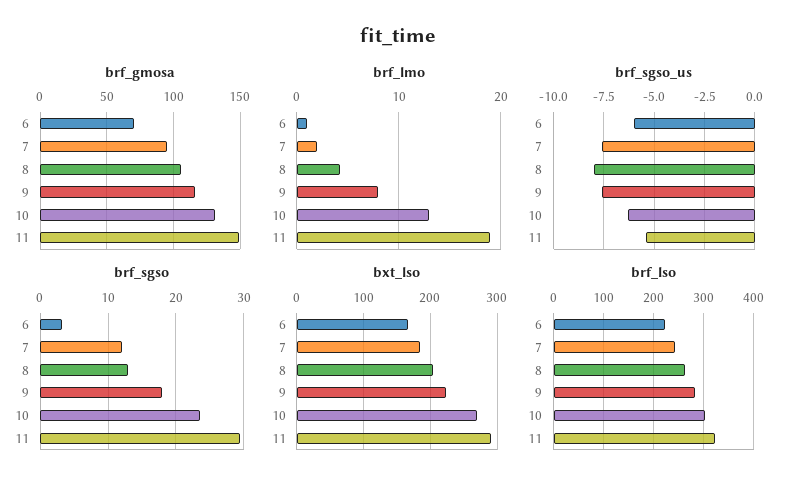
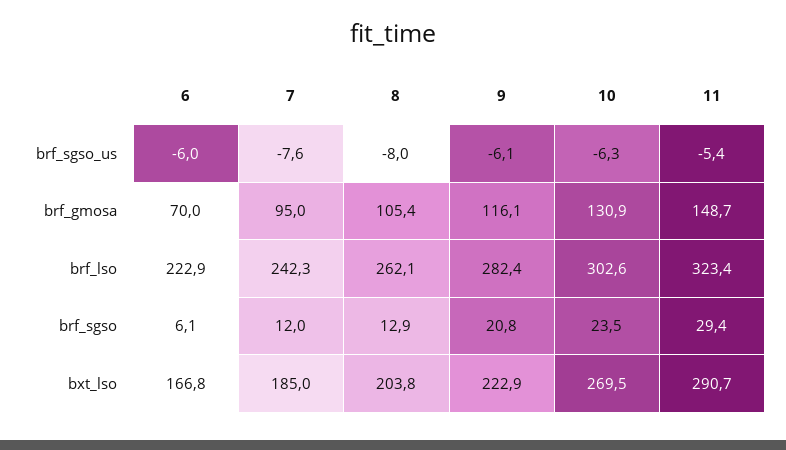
  {
    "brf_gmosa": {
      "6": 70,
      "7": 95,
      "8": 105.4,
      "9": 116.1,
      "10": 130.9,
      "11": 148.7
    },
-   "brf_lmo": {
-     "6": 1,
-     "7": 2,
-     "8": 4,
-     "9": 8,
-     "10": 13,
-     "11": 19
-   },
    "brf_sgso_us": {
      "6": -6,
      "7": -7.6,
      "8": -8,
-     "9": -7.5,
+     "9": -6.1,
      "10": -6.3,
      "11": -5.4
    },
    "brf_sgso": {
-     "6": 3,
+     "6": 6.1,
      "7": 12,
      "8": 12.9,
-     "9": 18,
+     "9": 20.8,
      "10": 23.5,
      "11": 29.4
    },
    "bxt_lso": {
      "6": 166.8,
      "7": 185,
      "8": 203.8,
      "9": 222.9,
      "10": 269.5,
      "11": 290.7
    },
    "brf_lso": {
      "6": 222.9,
      "7": 242.3,
      "8": 262.1,
      "9": 282.4,
      "10": 302.6,
      "11": 323.4
    }
  }

